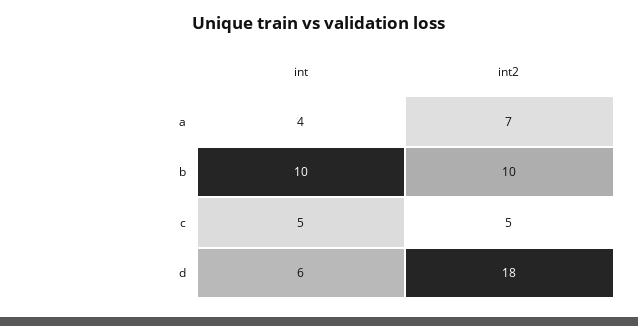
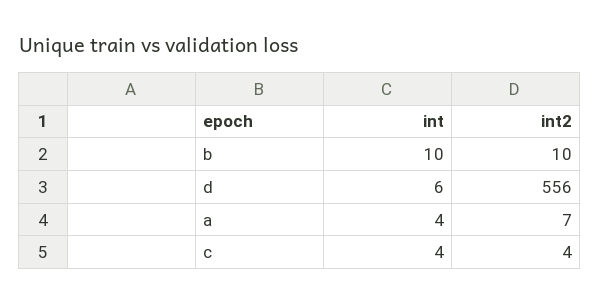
  {
    "int": {
      "a": 4,
      "b": 10,
-     "c": 5,
+     "c": 4,
      "d": 6
    },
    "int2": {
      "a": 7,
      "b": 10,
-     "c": 5,
+     "c": 4,
-     "d": 18
+     "d": 556
    }
  }

